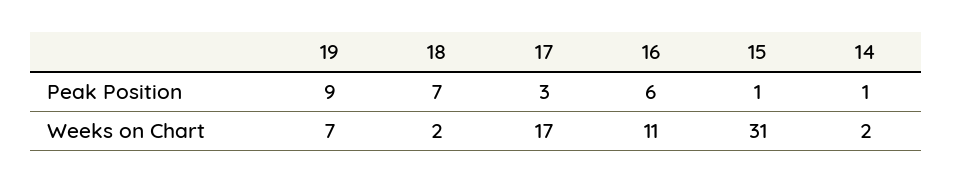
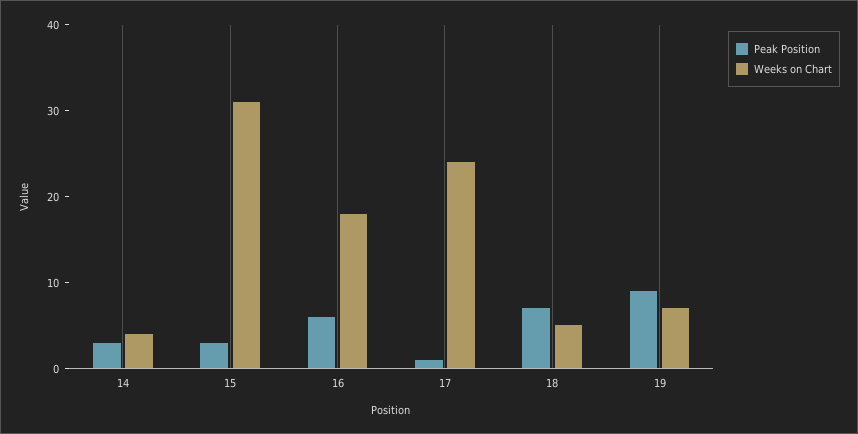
  {
    "Peak Position": {
      "19": 9,
      "18": 7,
-     "17": 3,
+     "17": 1,
      "16": 6,
-     "15": 1,
+     "15": 3,
-     "14": 1
+     "14": 3
    },
    "Weeks on Chart": {
      "19": 7,
-     "18": 2,
+     "18": 5,
-     "17": 17,
+     "17": 24,
-     "16": 11,
+     "16": 18,
      "15": 31,
-     "14": 2
+     "14": 4
    }
  }

